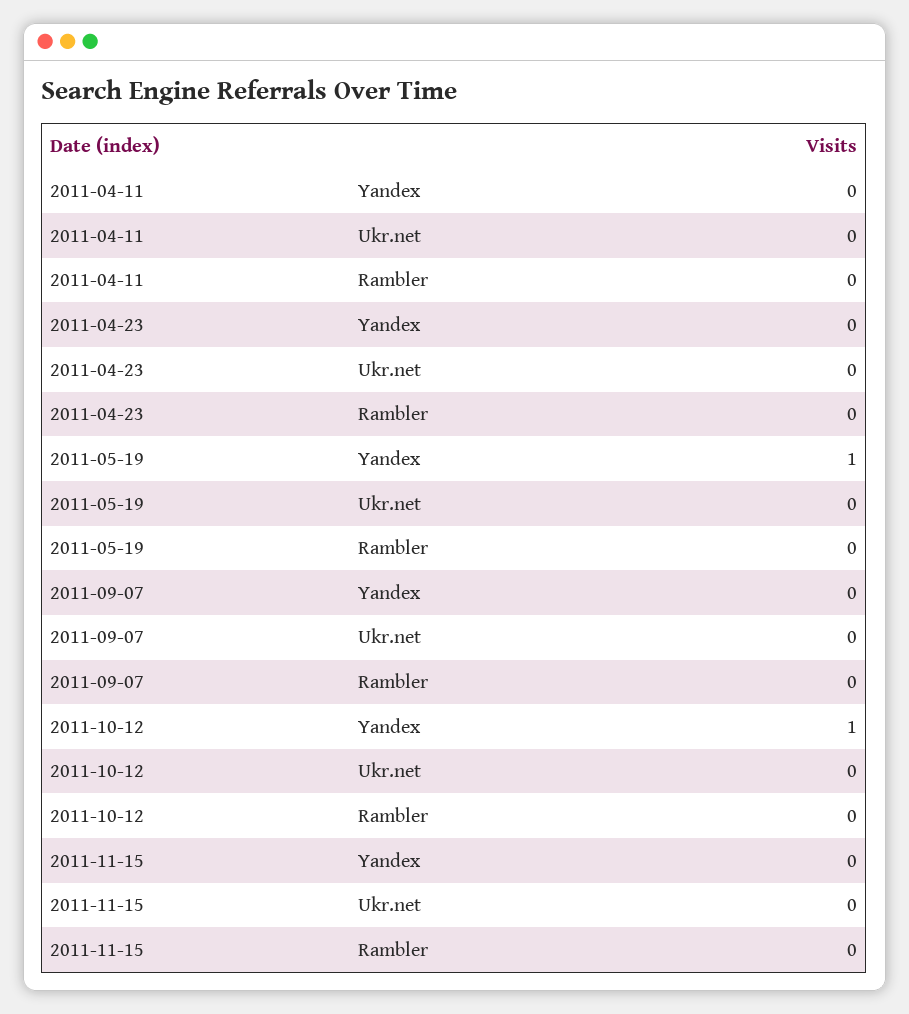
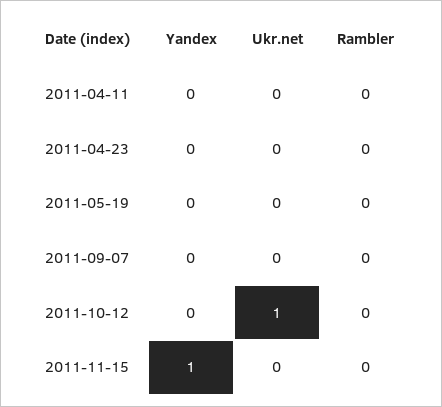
  {
    "2011-04-11": {
      "Yandex": 0,
      "Ukr.net": 0,
      "Rambler": 0
    },
    "2011-04-23": {
      "Yandex": 0,
      "Ukr.net": 0,
      "Rambler": 0
    },
    "2011-05-19": {
-     "Yandex": 1,
+     "Yandex": 0,
      "Ukr.net": 0,
      "Rambler": 0
    },
    "2011-09-07": {
      "Yandex": 0,
      "Ukr.net": 0,
      "Rambler": 0
    },
    "2011-10-12": {
-     "Yandex": 1,
+     "Yandex": 0,
-     "Ukr.net": 0,
+     "Ukr.net": 1,
      "Rambler": 0
    },
    "2011-11-15": {
-     "Yandex": 0,
+     "Yandex": 1,
      "Ukr.net": 0,
      "Rambler": 0
    }
  }

